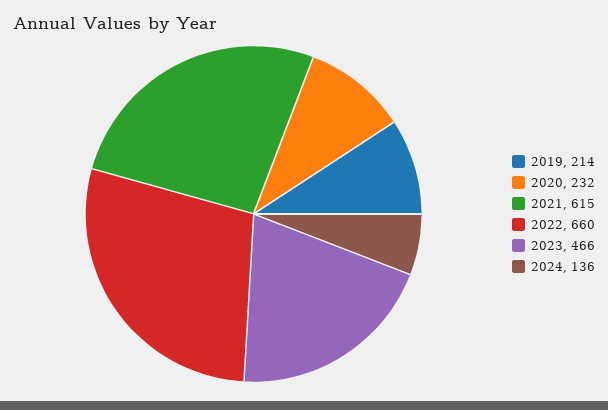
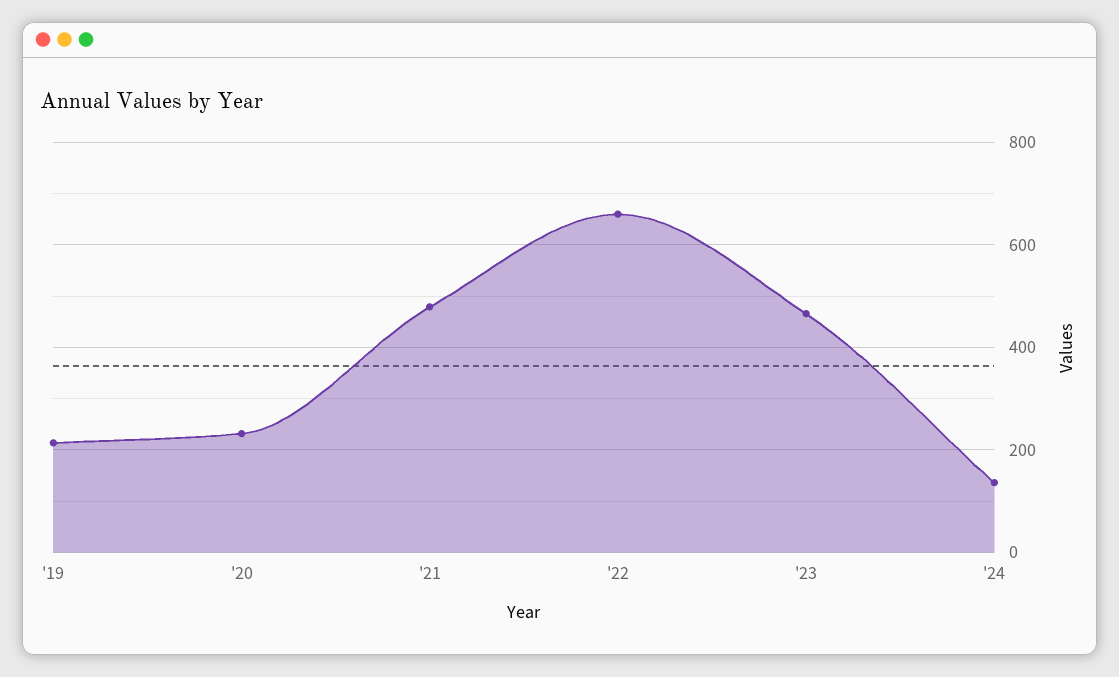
  {
    "2019": 214,
    "2020": 232,
-   "2021": 615,
+   "2021": 480,
    "2022": 660,
    "2023": 466,
    "2024": 136
  }

